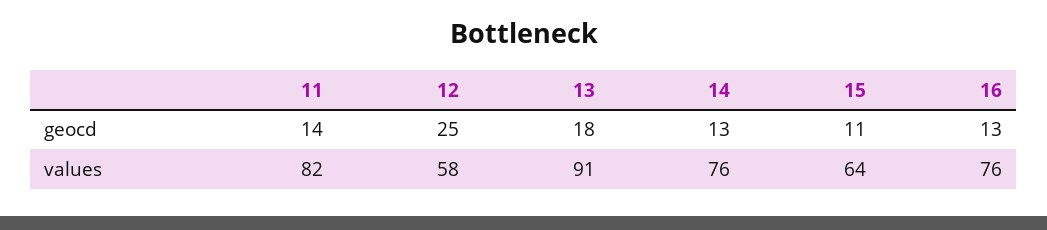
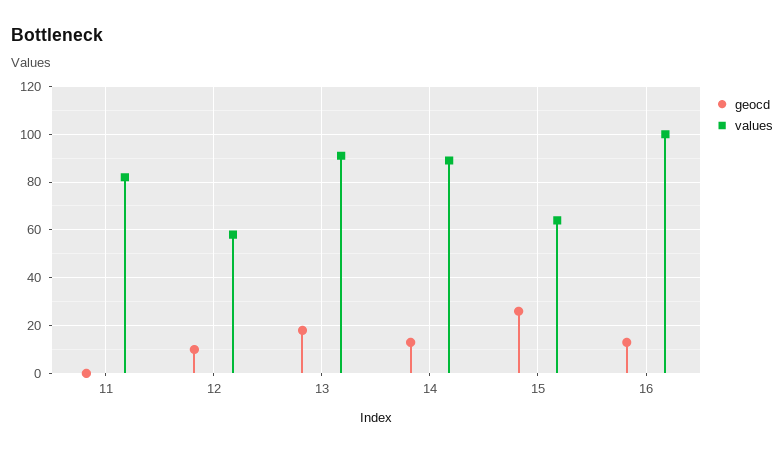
  {
    "geocd": {
-     "11": 14,
+     "11": 0,
-     "12": 25,
+     "12": 10,
      "13": 18,
      "14": 13,
-     "15": 11,
+     "15": 25,
      "16": 13
    },
    "values": {
      "11": 82,
      "12": 58,
      "13": 91,
-     "14": 76,
+     "14": 90,
      "15": 64,
-     "16": 76
+     "16": 100
    }
  }

